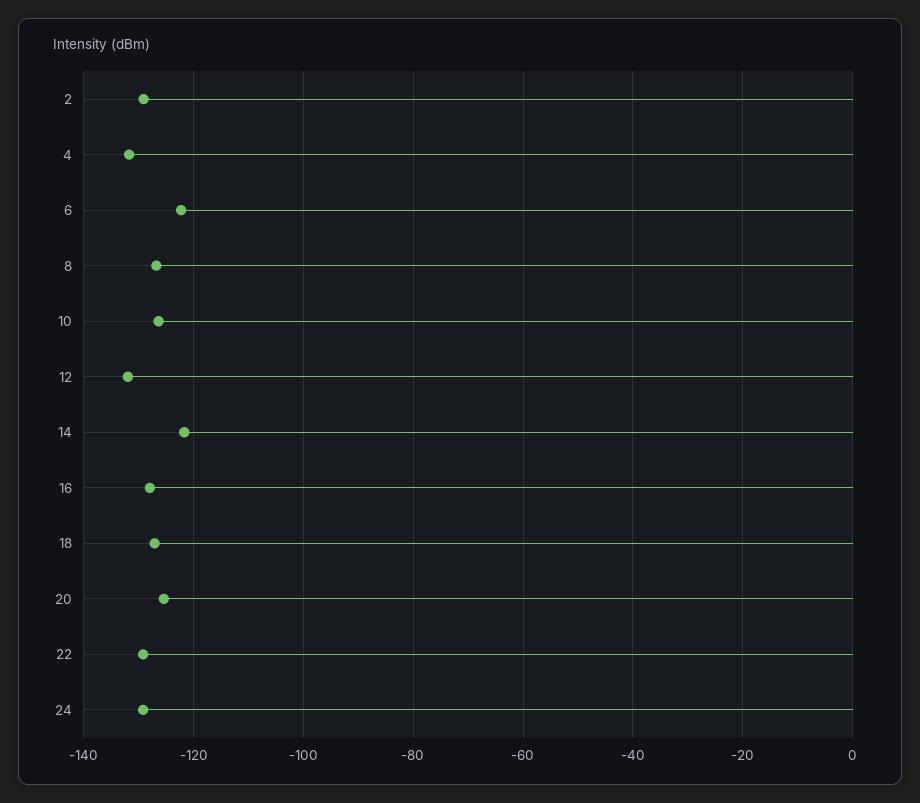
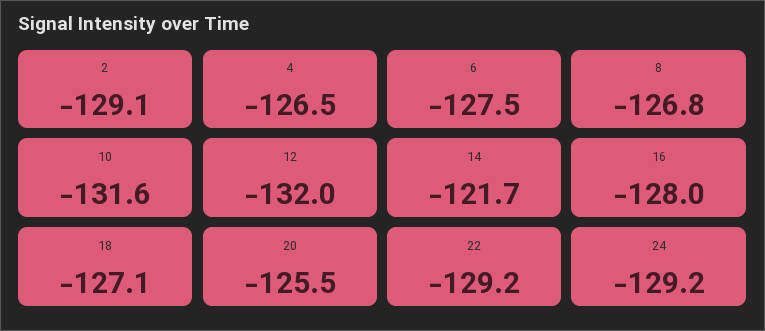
  {
    "2": -129.1,
-   "4": -132,
+   "4": -126.5,
-   "6": -122,
+   "6": -127.5,
    "8": -126.8,
-   "10": -126,
+   "10": -131.6,
    "12": -132,
    "14": -121.7,
    "16": -128,
    "18": -127.1,
    "20": -125.5,
    "22": -129.2,
    "24": -129.2
  }

